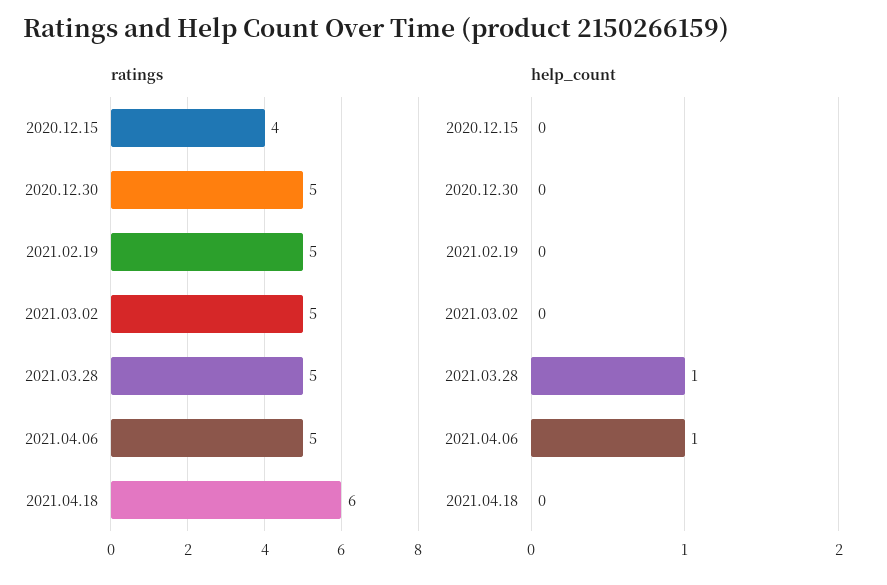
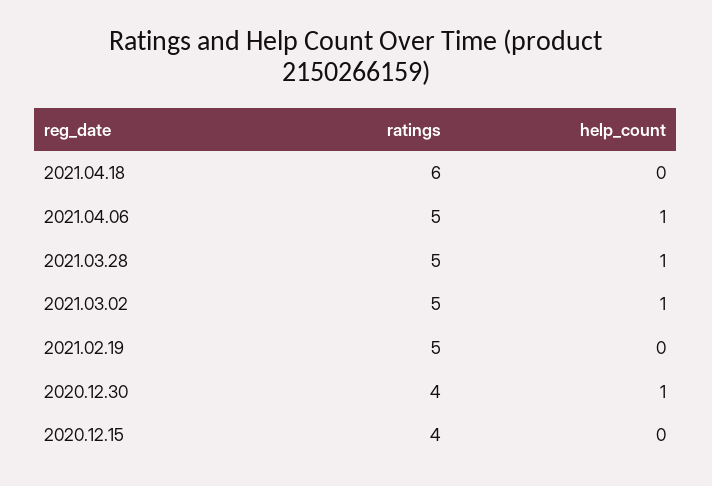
  {
    "ratings": {
      "2020.12.15": 4,
-     "2020.12.30": 5,
+     "2020.12.30": 4,
      "2021.02.19": 5,
      "2021.03.02": 5,
      "2021.03.28": 5,
      "2021.04.06": 5,
      "2021.04.18": 6
    },
    "help_count": {
      "2020.12.15": 0,
-     "2020.12.30": 0,
+     "2020.12.30": 1,
      "2021.02.19": 0,
-     "2021.03.02": 0,
+     "2021.03.02": 1,
      "2021.03.28": 1,
      "2021.04.06": 1,
      "2021.04.18": 0
    }
  }

